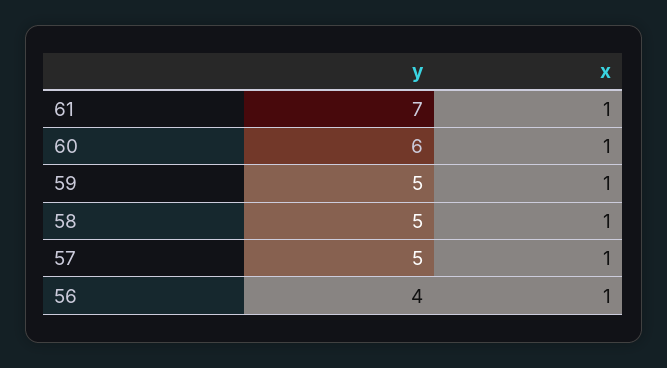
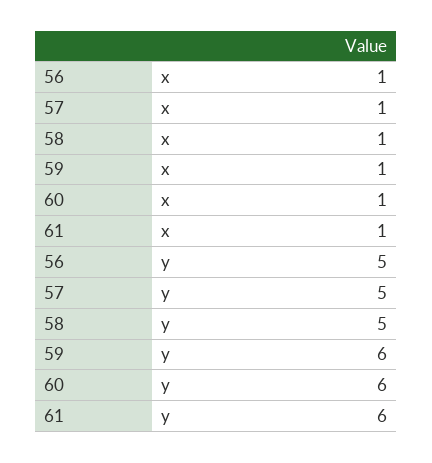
  {
    "y": {
-     "61": 7,
+     "61": 6,
      "60": 6,
-     "59": 5,
+     "59": 6,
      "58": 5,
      "57": 5,
-     "56": 4
+     "56": 5
    },
    "x": {
      "61": 1,
      "60": 1,
      "59": 1,
      "58": 1,
      "57": 1,
      "56": 1
    }
  }

